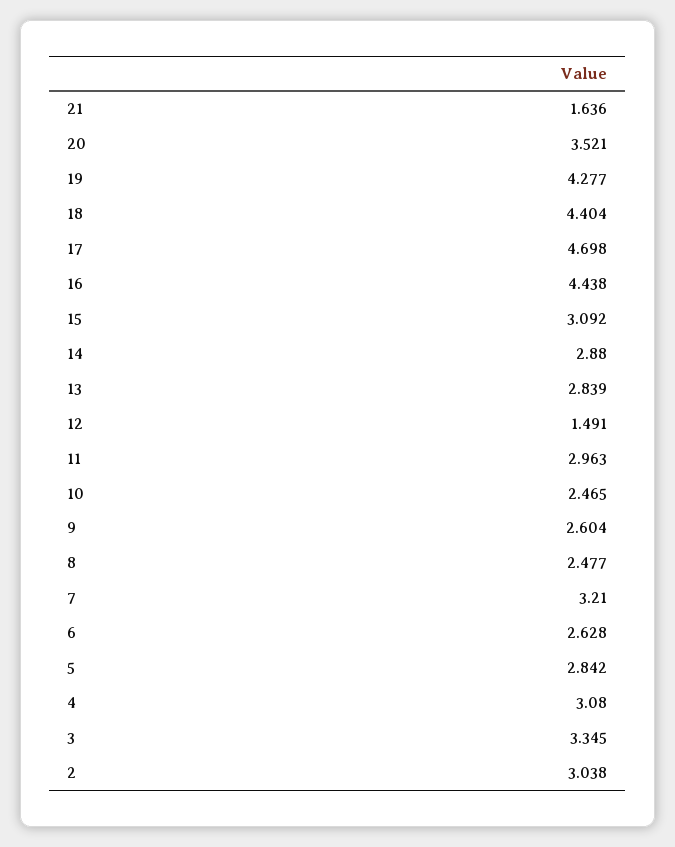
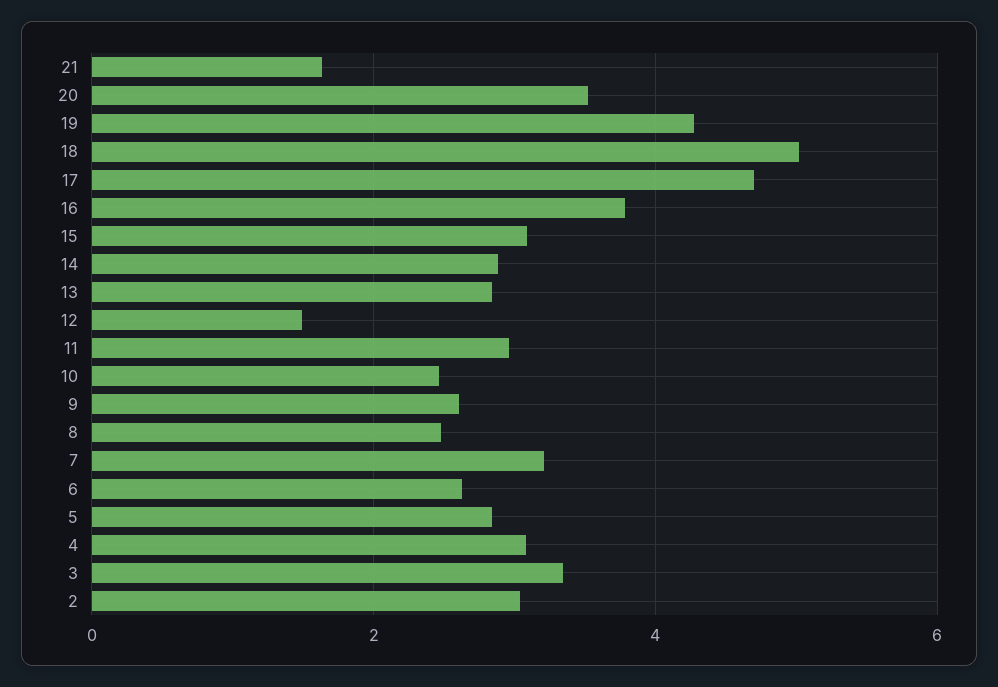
  {
    "21": 1.636,
    "20": 3.521,
    "19": 4.277,
-   "18": 4.404,
+   "18": 5,
    "17": 4.698,
-   "16": 4.438,
+   "16": 3.8,
    "15": 3.092,
    "14": 2.88,
    "13": 2.839,
    "12": 1.491,
    "11": 2.963,
    "10": 2.465,
    "9": 2.604,
    "8": 2.477,
    "7": 3.21,
    "6": 2.628,
    "5": 2.842,
    "4": 3.08,
    "3": 3.345,
    "2": 3.038
  }

